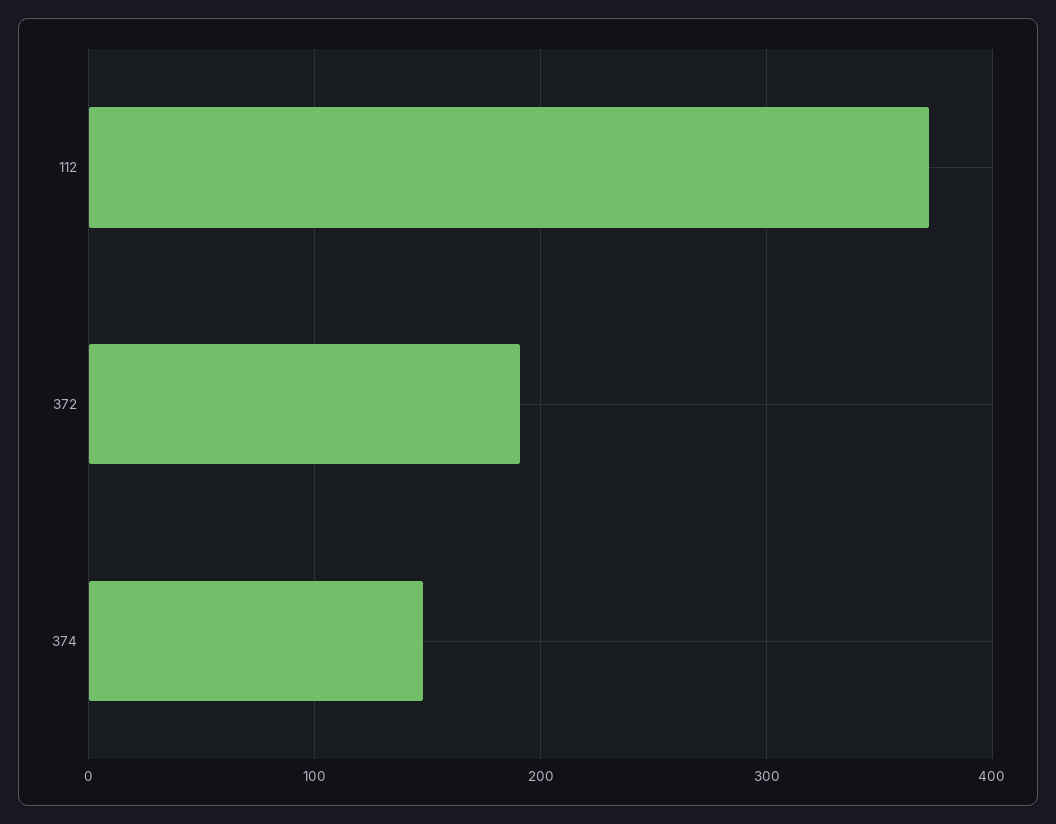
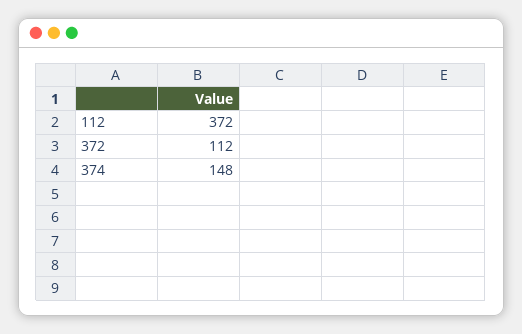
  {
    "112": 372,
-   "372": 190,
+   "372": 112,
    "374": 148
  }

